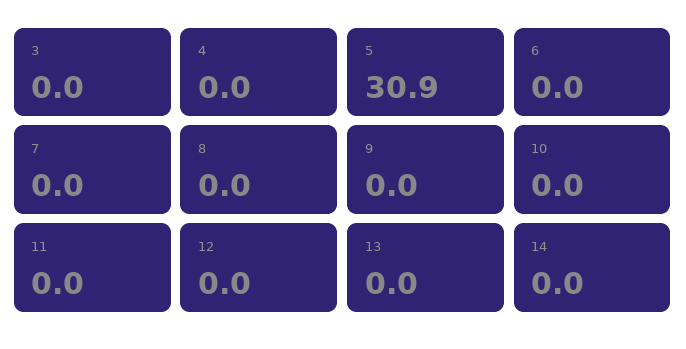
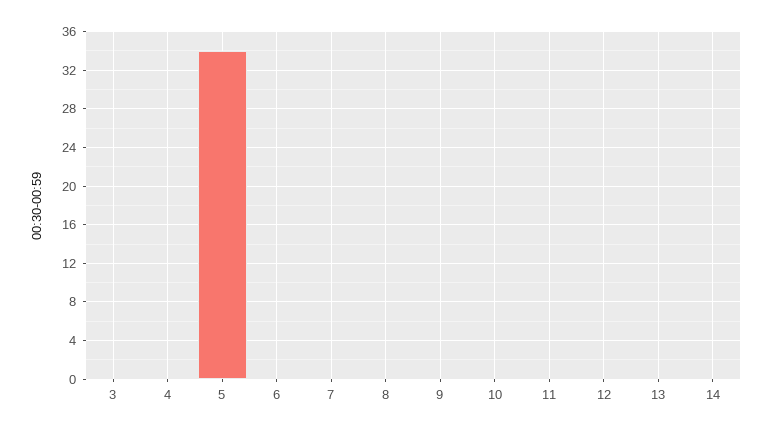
  {
    "3": 0,
    "4": 0,
-   "5": 30.9,
+   "5": 34,
    "6": 0,
    "7": 0,
    "8": 0,
    "9": 0,
    "10": 0,
    "11": 0,
    "12": 0,
    "13": 0,
    "14": 0
  }

